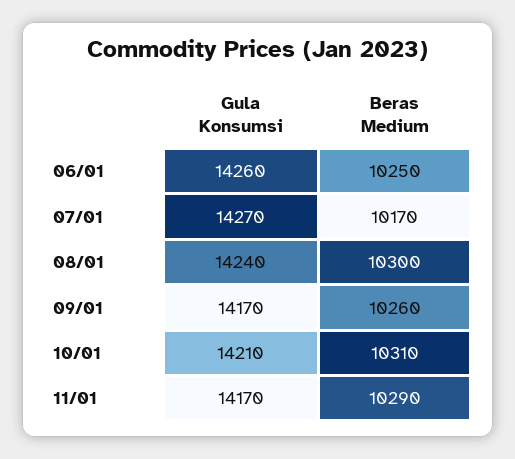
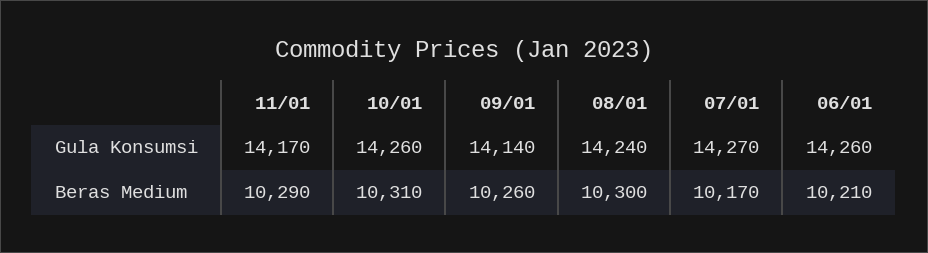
  {
    "Gula Konsumsi": {
      "06/01": 14260,
      "07/01": 14270,
      "08/01": 14240,
-     "09/01": 14170,
+     "09/01": 14140,
-     "10/01": 14210,
+     "10/01": 14260,
      "11/01": 14170
    },
    "Beras Medium": {
-     "06/01": 10250,
+     "06/01": 10210,
      "07/01": 10170,
      "08/01": 10300,
      "09/01": 10260,
      "10/01": 10310,
      "11/01": 10290
    }
  }

